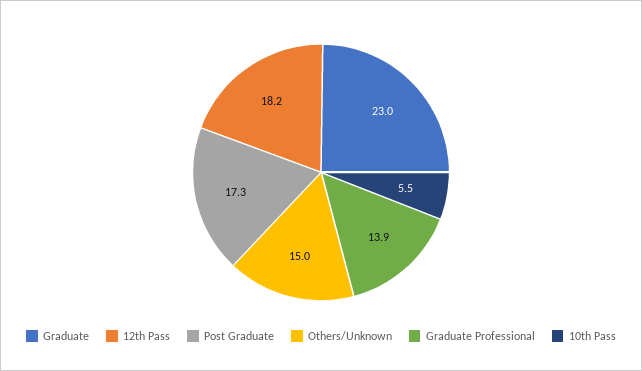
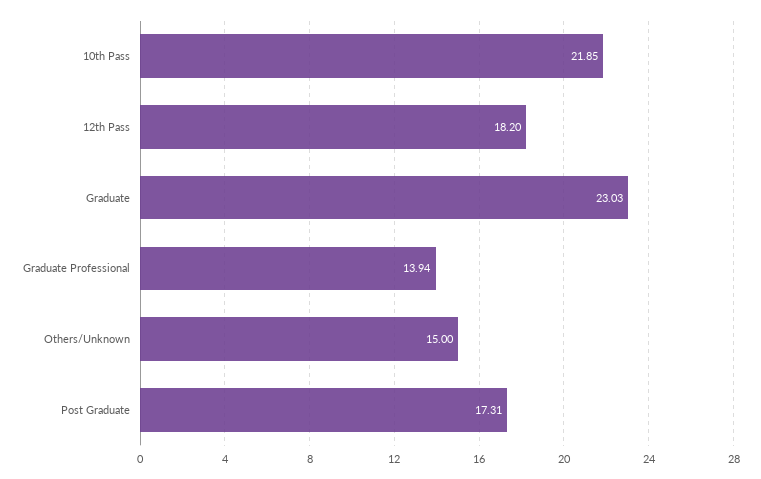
  {
    "Graduate": 23.03,
    "12th Pass": 18.2,
    "Post Graduate": 17.31,
    "Others/Unknown": 15,
    "Graduate Professional": 13.94,
-   "10th Pass": 5.5
+   "10th Pass": 21.85
  }

